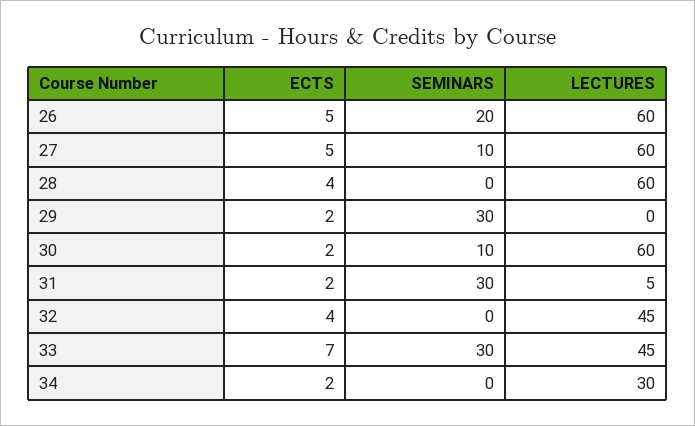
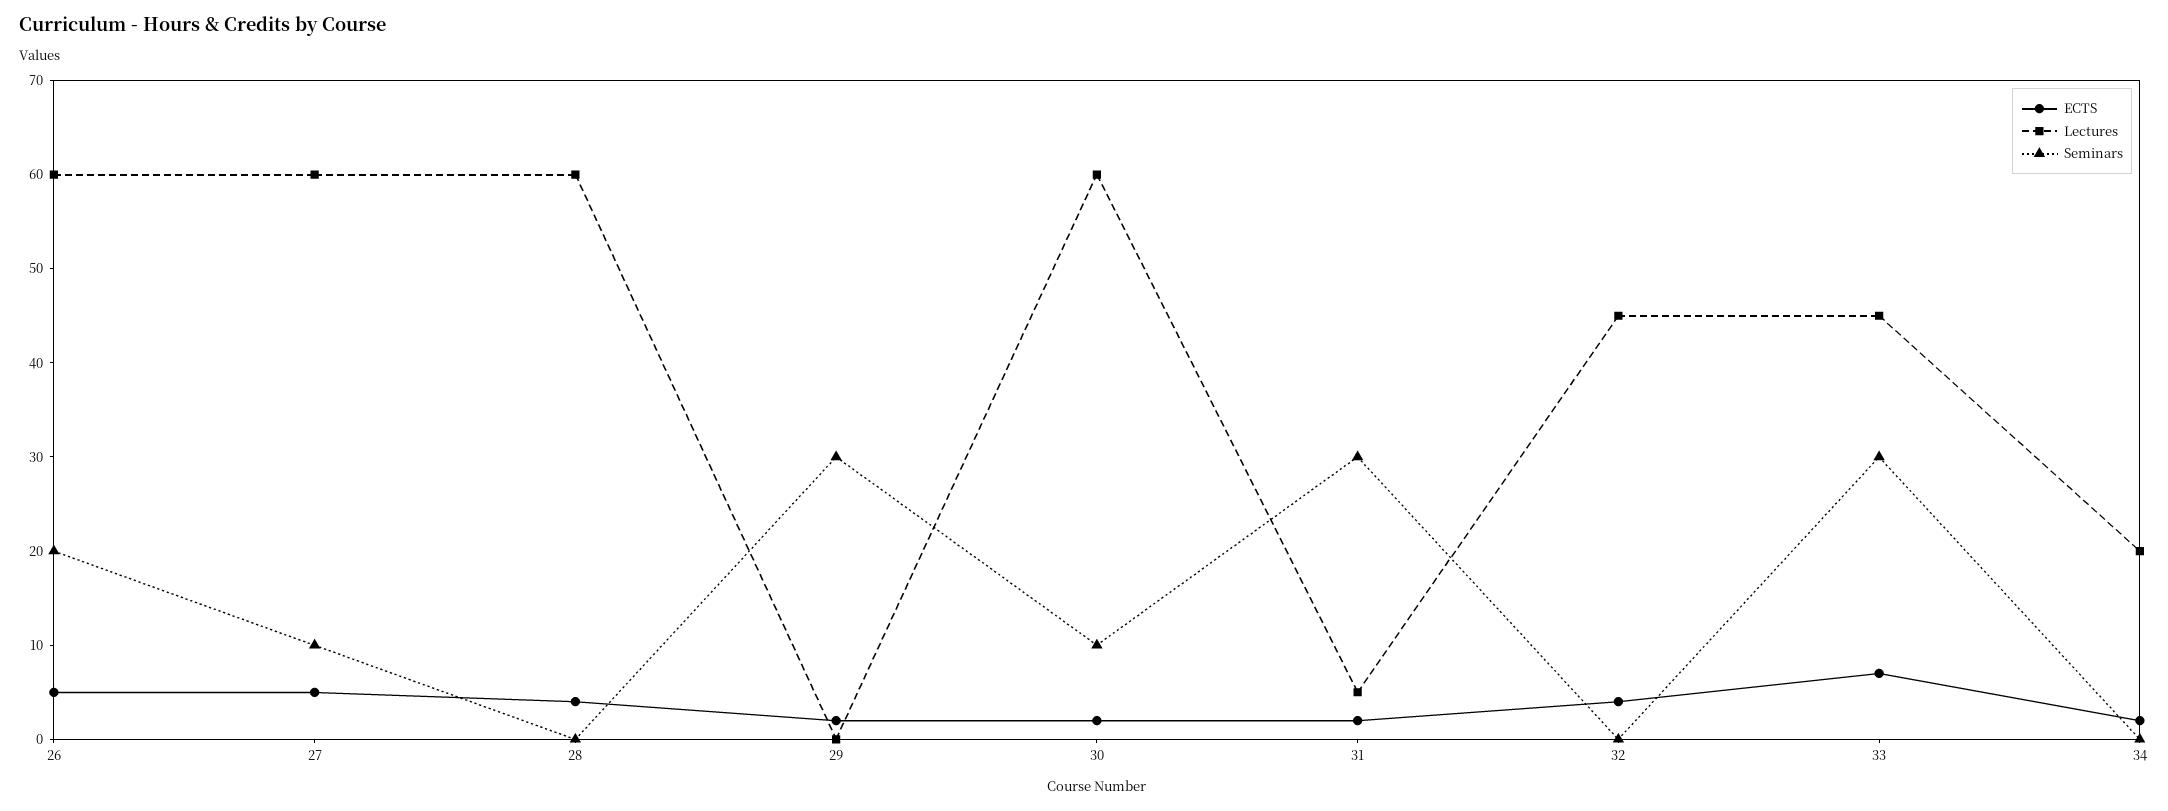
  {
    "ECTS": {
      "26": 5,
      "27": 5,
      "28": 4,
      "29": 2,
      "30": 2,
      "31": 2,
      "32": 4,
      "33": 7,
      "34": 2
    },
    "SEMINARS": {
      "26": 20,
      "27": 10,
      "28": 0,
      "29": 30,
      "30": 10,
      "31": 30,
      "32": 0,
      "33": 30,
      "34": 0
    },
    "LECTURES": {
      "26": 60,
      "27": 60,
      "28": 60,
      "29": 0,
      "30": 60,
      "31": 5,
      "32": 45,
      "33": 45,
-     "34": 30
+     "34": 20
    }
  }

